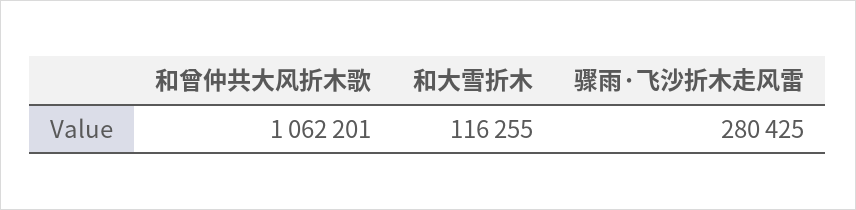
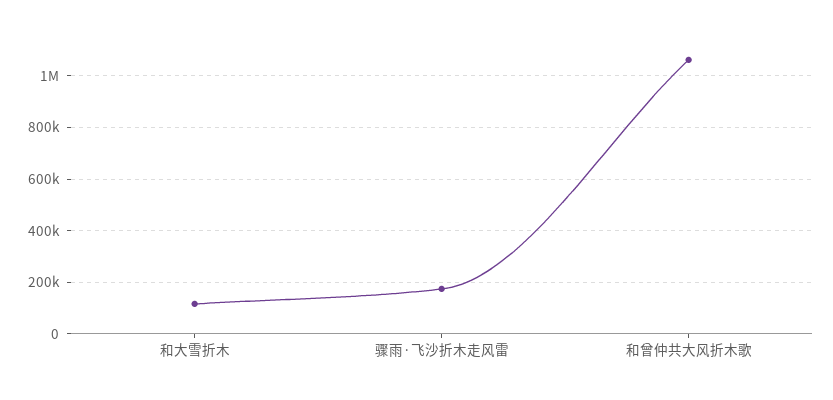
  {
    "和曾仲共大风折木歌": 1062201,
    "和大雪折木": 116255,
-   "骤雨·飞沙折木走风雷": 280425
+   "骤雨·飞沙折木走风雷": 175000
  }

